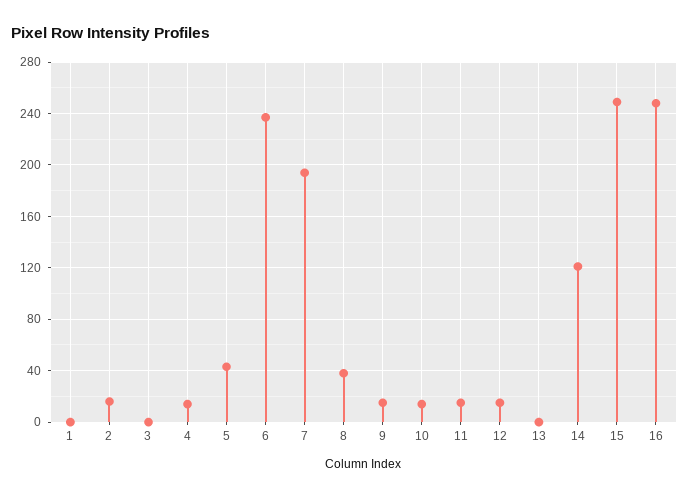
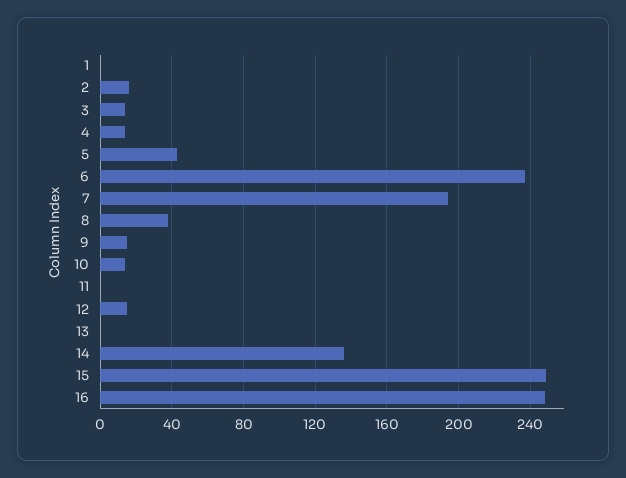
  {
    "1": 0,
    "2": 15,
-   "3": 0,
+   "3": 15,
    "4": 15,
    "5": 45,
    "6": 235,
    "7": 195,
    "8": 40,
    "9": 15,
    "10": 15,
-   "11": 15,
+   "11": 0,
    "12": 15,
    "13": 0,
-   "14": 120,
+   "14": 135,
    "15": 250,
    "16": 250
  }

